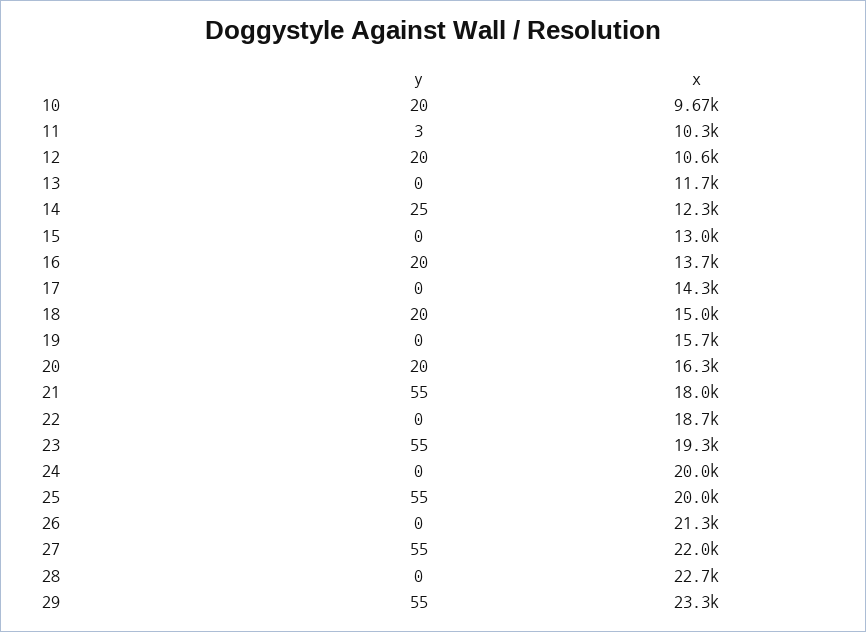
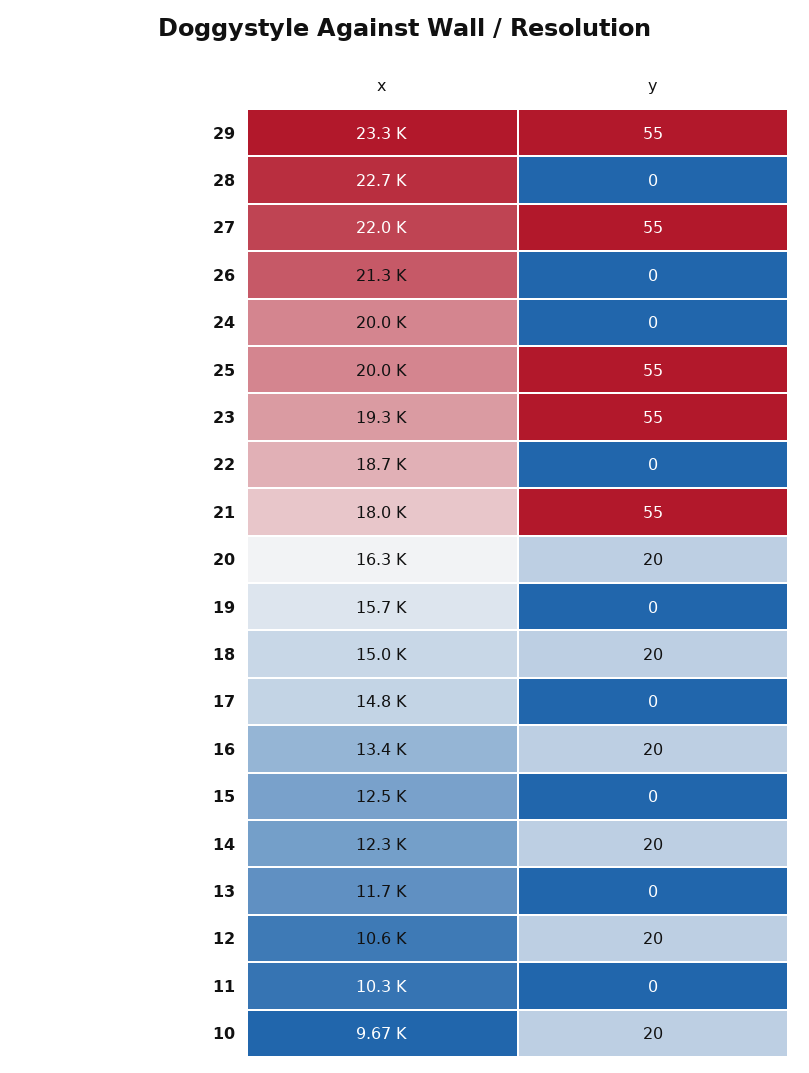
  {
    "y": {
      "10": 20,
-     "11": 3,
+     "11": 0,
      "12": 20,
      "13": 0,
-     "14": 25,
+     "14": 20,
      "15": 0,
      "16": 20,
      "17": 0,
      "18": 20,
      "19": 0,
      "20": 20,
      "21": 55,
      "22": 0,
      "23": 55,
      "24": 0,
      "25": 55,
      "26": 0,
      "27": 55,
      "28": 0,
      "29": 55
    },
    "x": {
      "10": 9670,
      "11": 10300,
      "12": 10600,
      "13": 11700,
      "14": 12300,
-     "15": 13000,
+     "15": 12500,
-     "16": 13700,
+     "16": 13400,
-     "17": 14300,
+     "17": 14800,
      "18": 15000,
      "19": 15700,
      "20": 16300,
      "21": 18000,
      "22": 18700,
      "23": 19300,
      "24": 20000,
      "25": 20000,
      "26": 21300,
      "27": 22000,
      "28": 22700,
      "29": 23300
    }
  }

